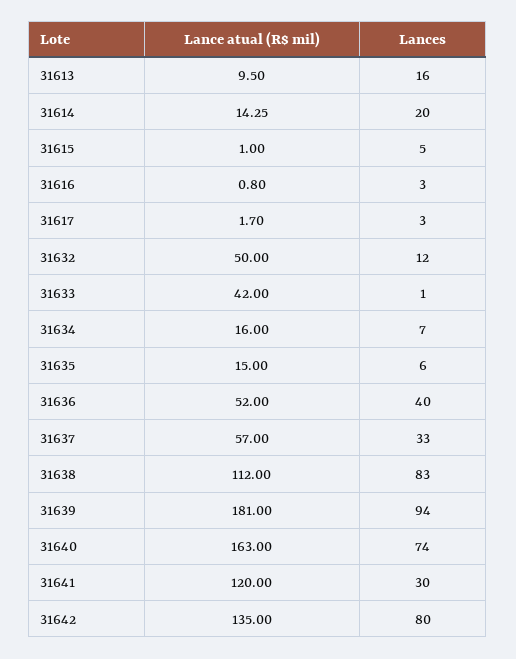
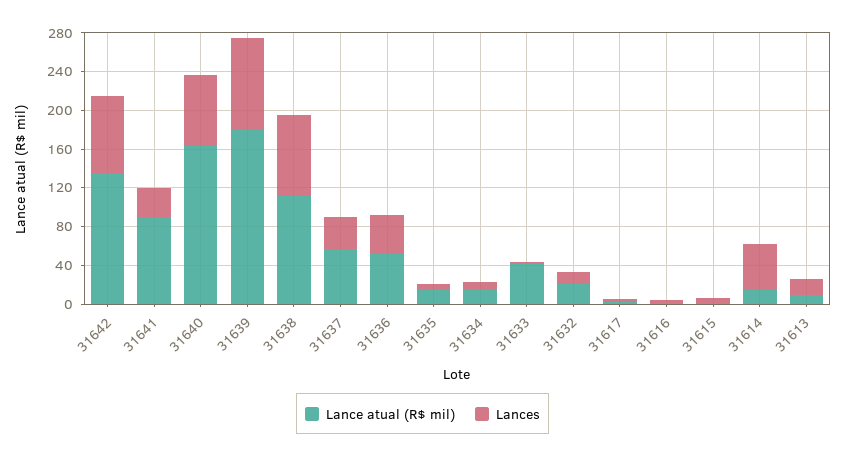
  {
    "Lance atual (R$ mil)": {
      "31613": 9.5,
      "31614": 14.25,
      "31615": 1,
      "31616": 0.8,
      "31617": 1.7,
-     "31632": 50,
+     "31632": 20,
      "31633": 42,
      "31634": 16,
      "31635": 15,
      "31636": 52,
      "31637": 57,
      "31638": 112,
      "31639": 181,
      "31640": 163,
-     "31641": 120,
+     "31641": 90,
      "31642": 135
    },
    "Lances": {
      "31613": 16,
-     "31614": 20,
+     "31614": 50,
      "31615": 5,
      "31616": 3,
      "31617": 3,
      "31632": 12,
      "31633": 1,
      "31634": 7,
      "31635": 6,
      "31636": 40,
      "31637": 33,
      "31638": 83,
      "31639": 94,
      "31640": 74,
      "31641": 30,
      "31642": 80
    }
  }

